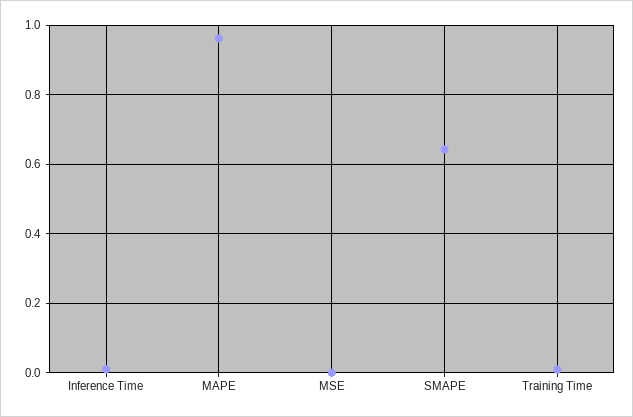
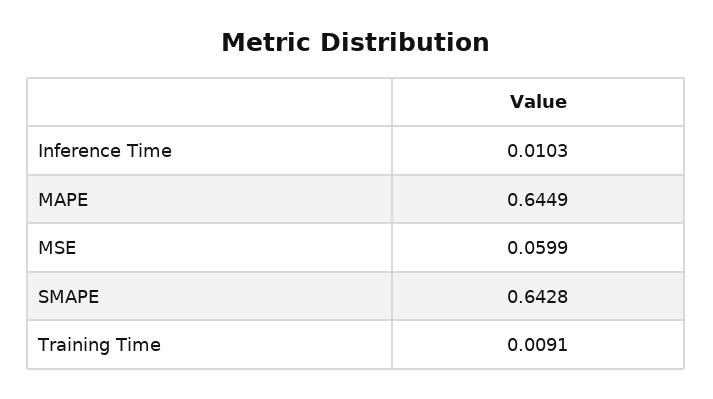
  {
    "Inference Time": 0.0103,
-   "MAPE": 0.96,
+   "MAPE": 0.6449,
-   "MSE": 0,
+   "MSE": 0.0599,
    "SMAPE": 0.6428,
    "Training Time": 0.0091
  }

